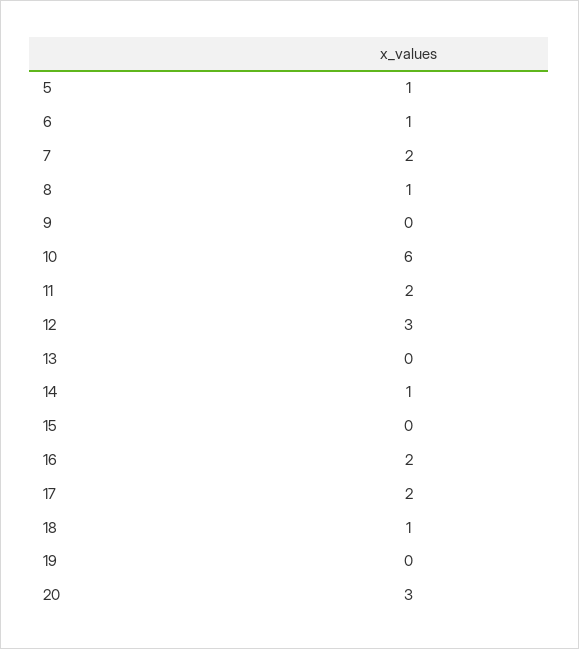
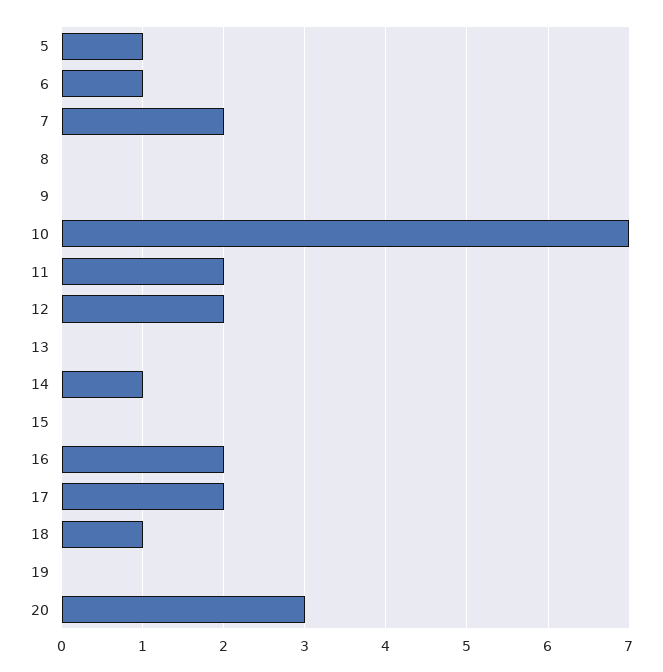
  {
    "5": 1,
    "6": 1,
    "7": 2,
-   "8": 1,
+   "8": 0,
    "9": 0,
-   "10": 6,
+   "10": 7,
    "11": 2,
-   "12": 3,
+   "12": 2,
    "13": 0,
    "14": 1,
    "15": 0,
    "16": 2,
    "17": 2,
    "18": 1,
    "19": 0,
    "20": 3
  }

